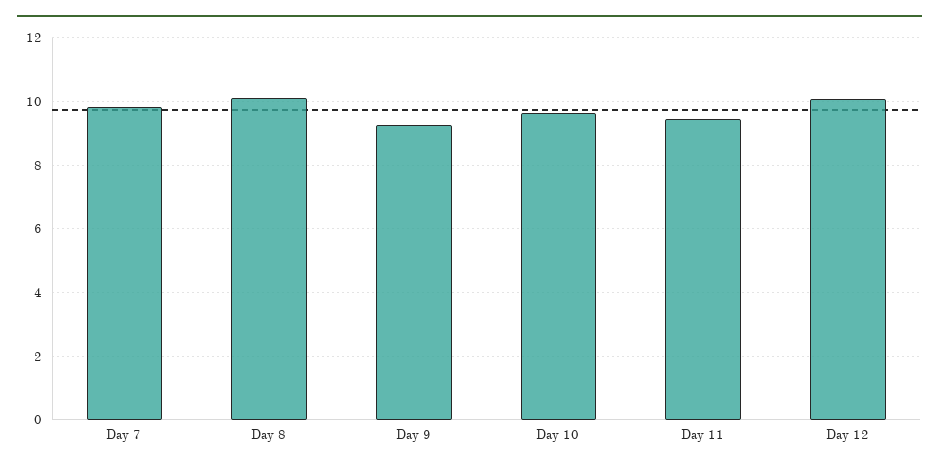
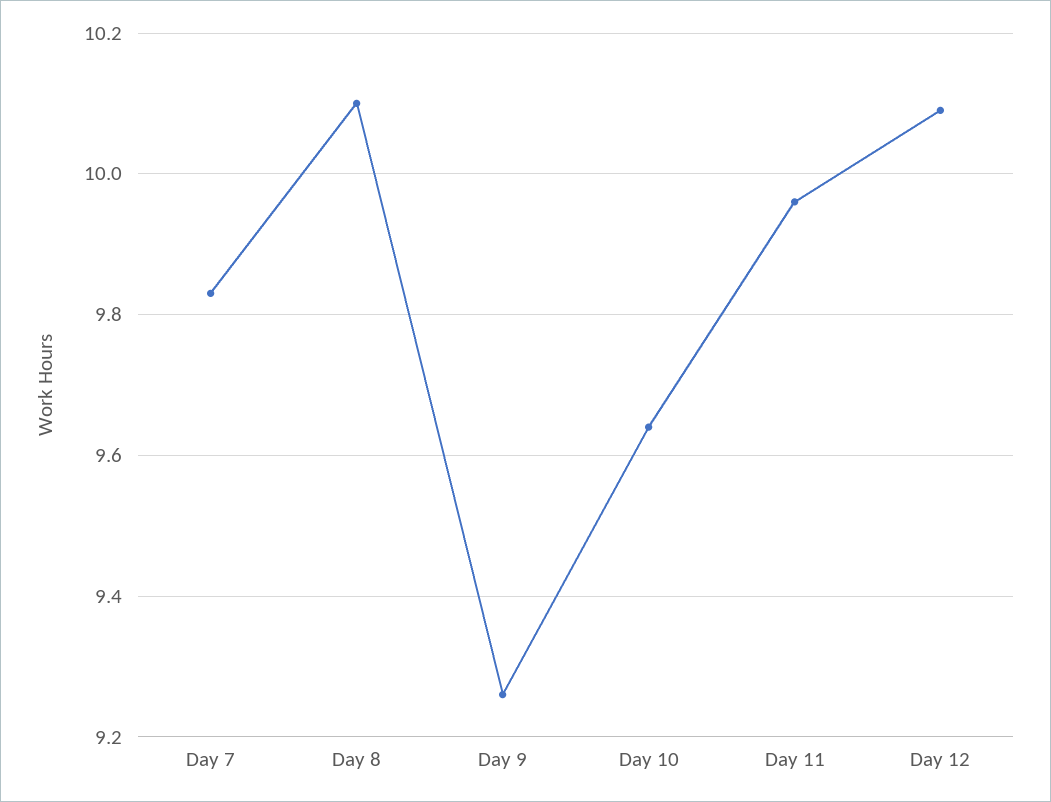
  {
    "Day 7": 9.85,
    "Day 8": 10.1,
    "Day 9": 9.25,
    "Day 10": 9.65,
-   "Day 11": 9.4,
+   "Day 11": 9.95,
    "Day 12": 10.1
  }

